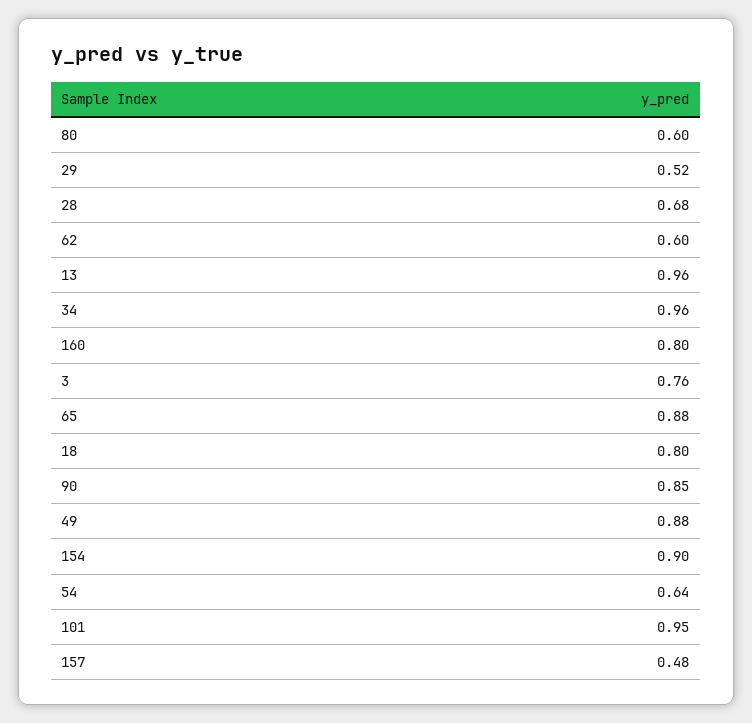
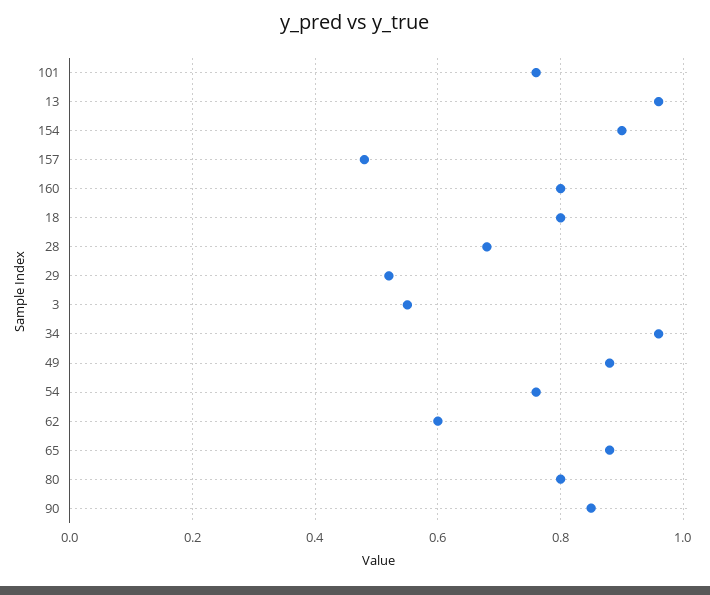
  {
-   "80": 0.6,
+   "80": 0.8,
    "29": 0.52,
    "28": 0.68,
    "62": 0.6,
    "13": 0.96,
    "34": 0.96,
    "160": 0.8,
-   "3": 0.76,
+   "3": 0.55,
    "65": 0.88,
    "18": 0.8,
    "90": 0.85,
    "49": 0.88,
    "154": 0.9,
-   "54": 0.64,
+   "54": 0.75,
-   "101": 0.95,
+   "101": 0.75,
    "157": 0.48
  }

